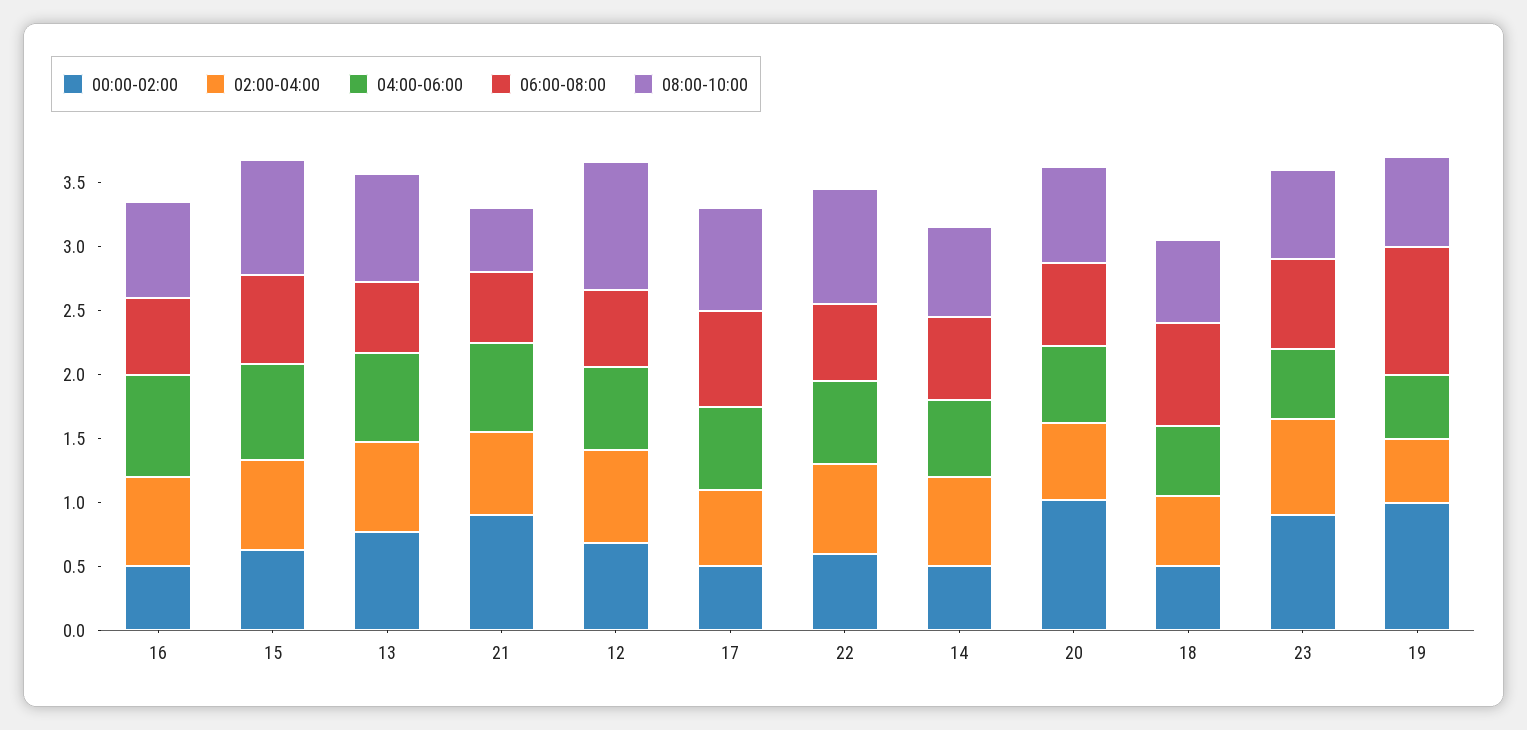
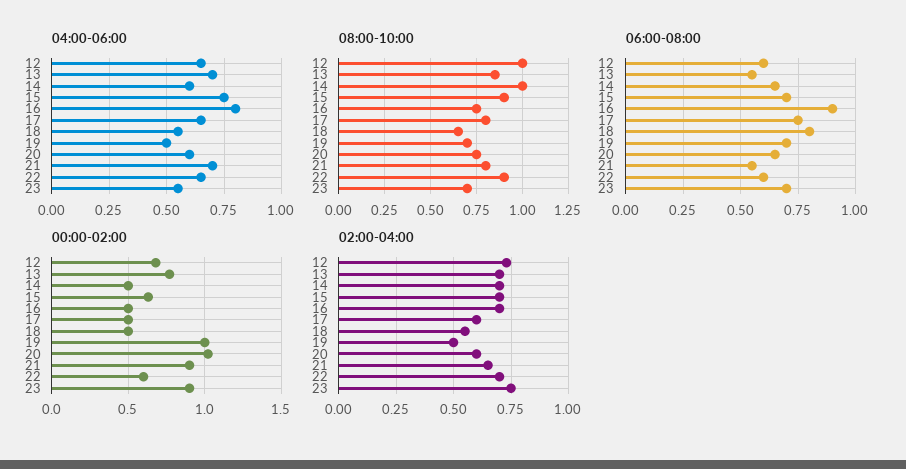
  {
    "00:00-02:00": {
      "16": 0.5,
      "15": 0.65,
      "13": 0.75,
      "21": 0.9,
      "12": 0.7,
      "17": 0.5,
      "22": 0.6,
      "14": 0.5,
      "20": 1,
      "18": 0.5,
      "23": 0.9,
      "19": 1
    },
    "02:00-04:00": {
      "16": 0.7,
      "15": 0.7,
      "13": 0.7,
      "21": 0.65,
      "12": 0.75,
      "17": 0.6,
      "22": 0.7,
      "14": 0.7,
      "20": 0.6,
      "18": 0.55,
      "23": 0.75,
      "19": 0.5
    },
    "04:00-06:00": {
      "16": 0.8,
      "15": 0.75,
      "13": 0.7,
      "21": 0.7,
      "12": 0.65,
      "17": 0.65,
      "22": 0.65,
      "14": 0.6,
      "20": 0.6,
      "18": 0.55,
      "23": 0.55,
      "19": 0.5
    },
    "06:00-08:00": {
-     "16": 0.6,
+     "16": 0.9,
      "15": 0.7,
      "13": 0.55,
      "21": 0.55,
      "12": 0.6,
      "17": 0.75,
      "22": 0.6,
      "14": 0.65,
      "20": 0.65,
      "18": 0.8,
      "23": 0.7,
-     "19": 1
+     "19": 0.7
    },
    "08:00-10:00": {
      "16": 0.75,
      "15": 0.9,
      "13": 0.85,
-     "21": 0.5,
+     "21": 0.8,
      "12": 1,
      "17": 0.8,
      "22": 0.9,
-     "14": 0.7,
+     "14": 1,
      "20": 0.75,
      "18": 0.65,
      "23": 0.7,
      "19": 0.7
    }
  }

